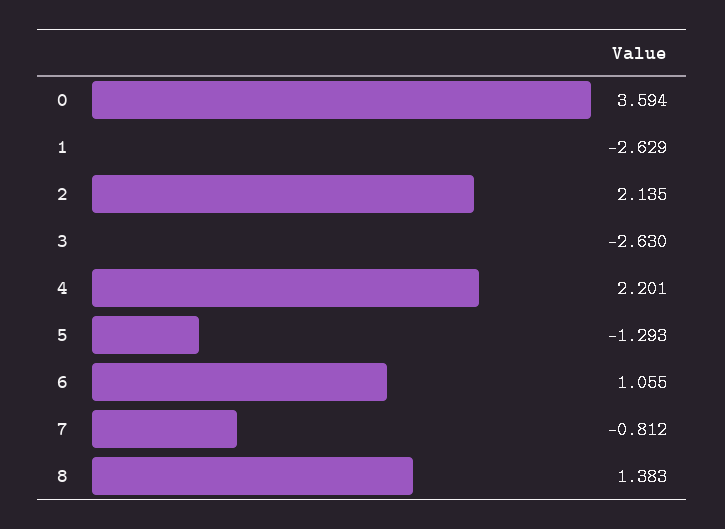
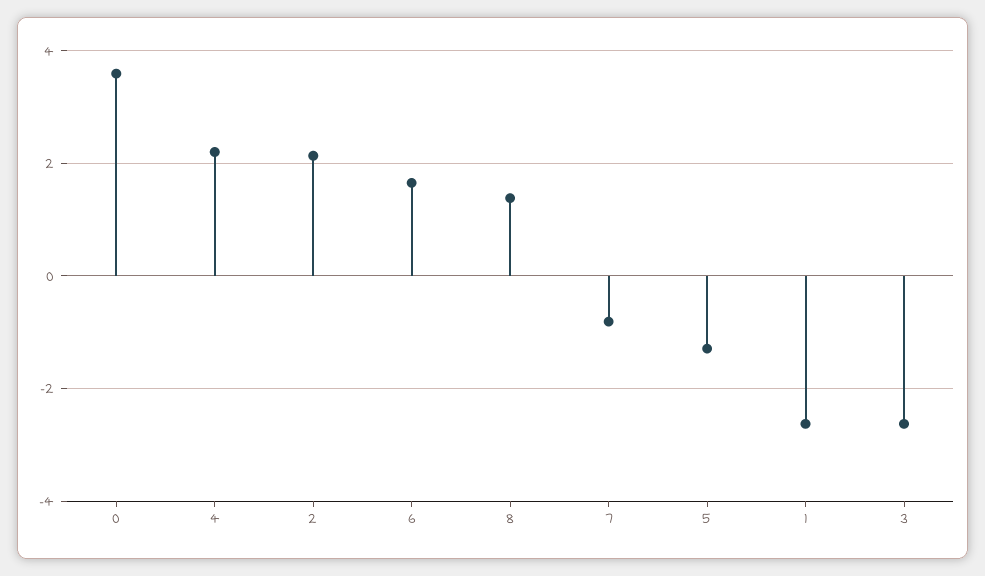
  {
    "0": 3.594,
    "1": -2.629,
    "2": 2.135,
    "3": -2.63,
    "4": 2.201,
    "5": -1.293,
-   "6": 1.055,
+   "6": 1.6,
    "7": -0.812,
    "8": 1.383
  }

